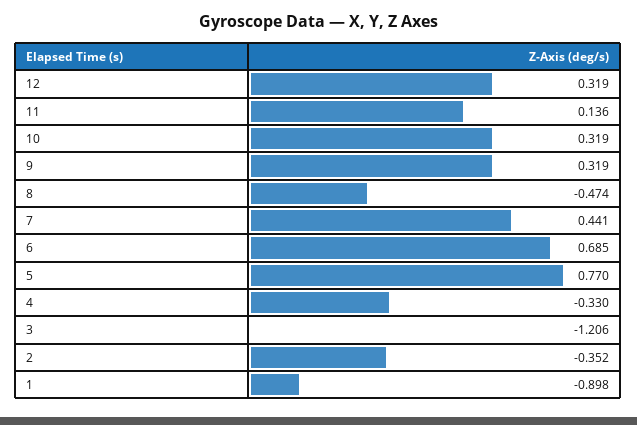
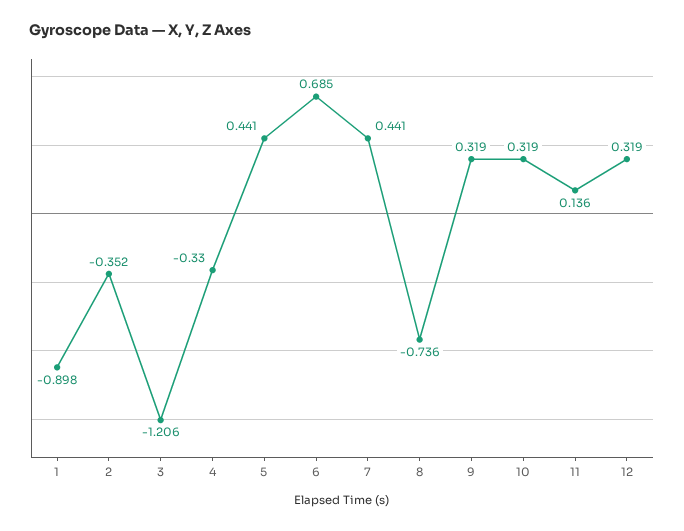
  {
    "12": 0.319,
    "11": 0.136,
    "10": 0.319,
    "9": 0.319,
-   "8": -0.474,
+   "8": -0.736,
    "7": 0.441,
    "6": 0.685,
-   "5": 0.77,
+   "5": 0.441,
    "4": -0.33,
    "3": -1.206,
    "2": -0.352,
    "1": -0.898
  }

